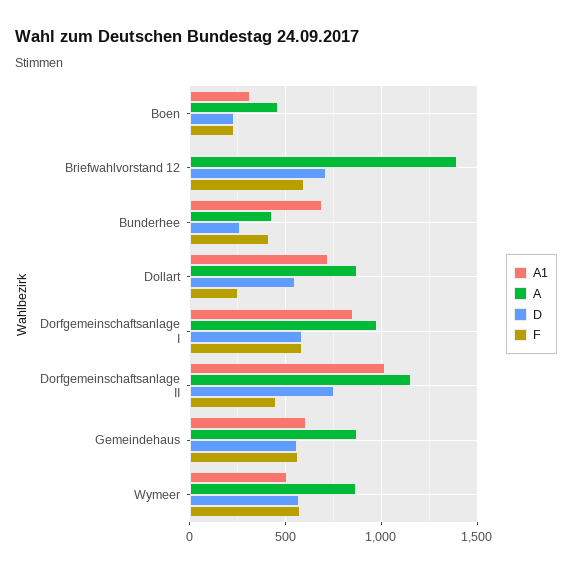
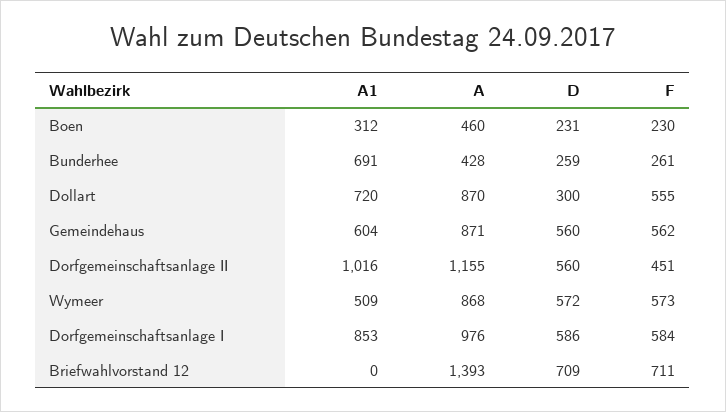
  {
    "A1": {
      "Boen": 312,
      "Briefwahlvorstand 12": 0,
      "Bunderhee": 691,
      "Dollart": 720,
      "Dorfgemeinschaftsanlage I": 853,
      "Dorfgemeinschaftsanlage II": 1016,
      "Gemeindehaus": 604,
      "Wymeer": 509
    },
    "A": {
      "Boen": 460,
      "Briefwahlvorstand 12": 1393,
      "Bunderhee": 428,
      "Dollart": 870,
      "Dorfgemeinschaftsanlage I": 976,
      "Dorfgemeinschaftsanlage II": 1155,
      "Gemeindehaus": 871,
      "Wymeer": 868
    },
    "D": {
      "Boen": 231,
      "Briefwahlvorstand 12": 709,
      "Bunderhee": 259,
-     "Dollart": 550,
+     "Dollart": 300,
      "Dorfgemeinschaftsanlage I": 586,
-     "Dorfgemeinschaftsanlage II": 750,
+     "Dorfgemeinschaftsanlage II": 560,
      "Gemeindehaus": 560,
      "Wymeer": 572
    },
    "F": {
      "Boen": 230,
-     "Briefwahlvorstand 12": 600,
+     "Briefwahlvorstand 12": 711,
-     "Bunderhee": 400,
+     "Bunderhee": 261,
-     "Dollart": 250,
+     "Dollart": 555,
      "Dorfgemeinschaftsanlage I": 584,
      "Dorfgemeinschaftsanlage II": 451,
      "Gemeindehaus": 562,
      "Wymeer": 573
    }
  }

